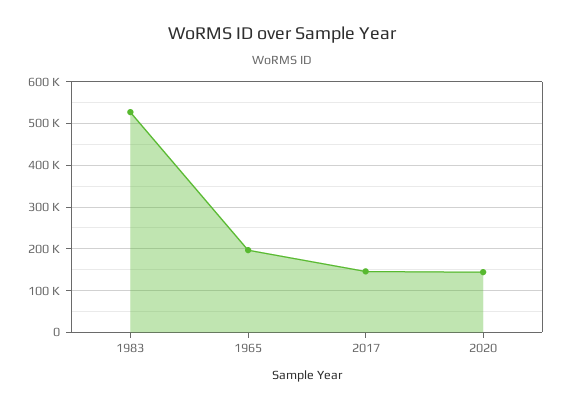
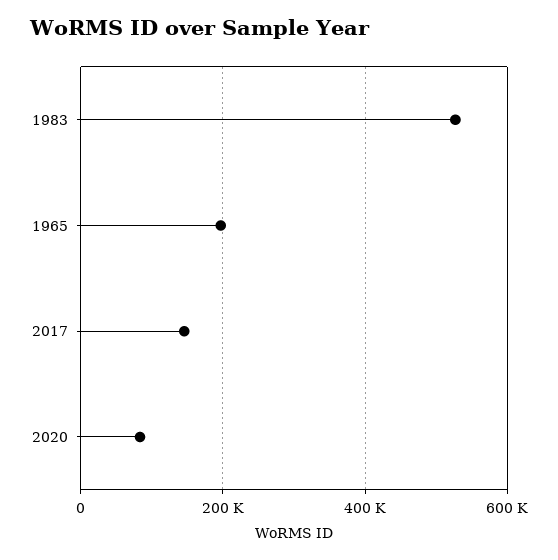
  {
    "1983": 520000,
    "1965": 200000,
    "2017": 140000,
-   "2020": 140000
+   "2020": 80000
  }

